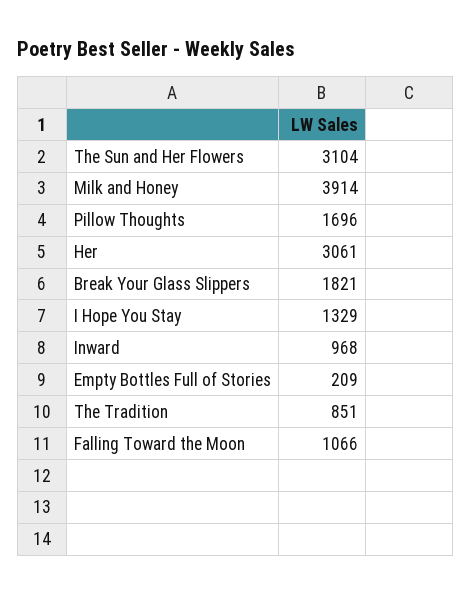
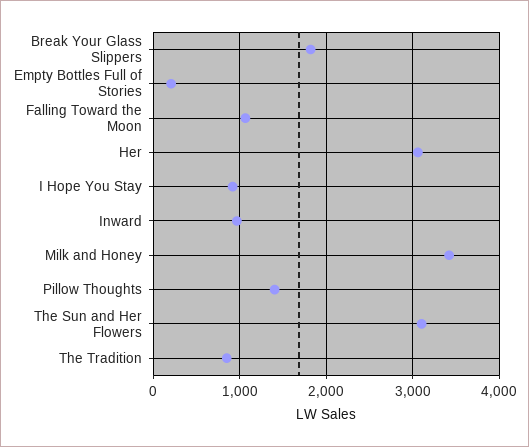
  {
    "The Sun and Her Flowers": 3104,
-   "Milk and Honey": 3914,
+   "Milk and Honey": 3400,
-   "Pillow Thoughts": 1696,
+   "Pillow Thoughts": 1400,
    "Her": 3061,
    "Break Your Glass Slippers": 1821,
-   "I Hope You Stay": 1329,
+   "I Hope You Stay": 900,
    "Inward": 968,
    "Empty Bottles Full of Stories": 209,
    "The Tradition": 851,
    "Falling Toward the Moon": 1066
  }

